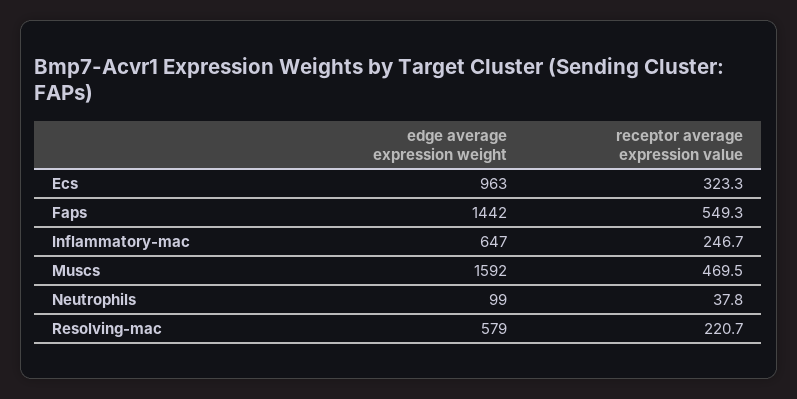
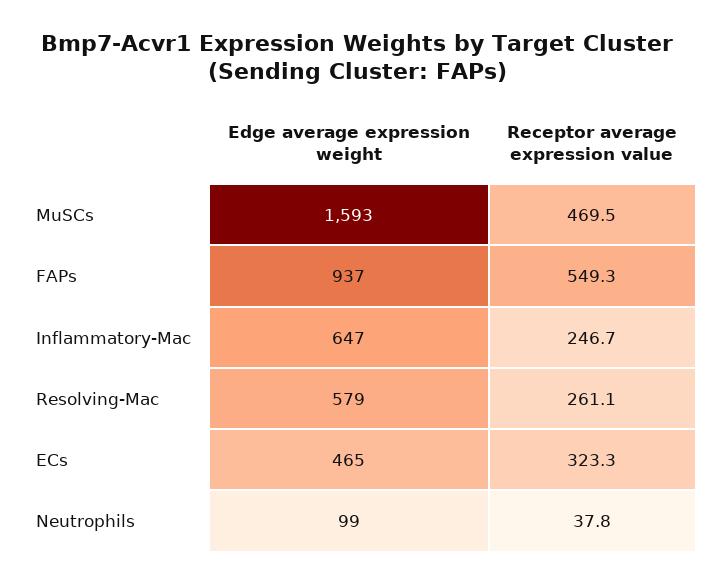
  {
    "edge average expression weight": {
-     "Ecs": 963,
+     "Ecs": 465,
-     "Faps": 1442,
+     "Faps": 937,
      "Inflammatory-mac": 647,
-     "Muscs": 1592,
+     "Muscs": 1593,
      "Neutrophils": 99,
      "Resolving-mac": 579
    },
    "receptor average expression value": {
      "Ecs": 323.3,
      "Faps": 549.3,
      "Inflammatory-mac": 246.7,
      "Muscs": 469.5,
      "Neutrophils": 37.8,
-     "Resolving-mac": 220.7
+     "Resolving-mac": 261.1
    }
  }

